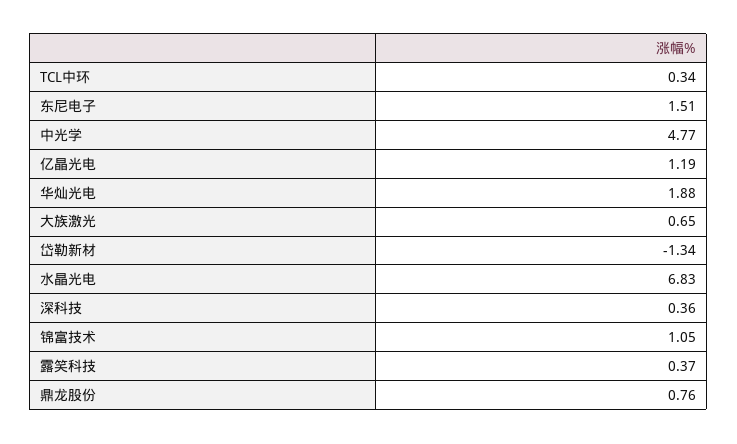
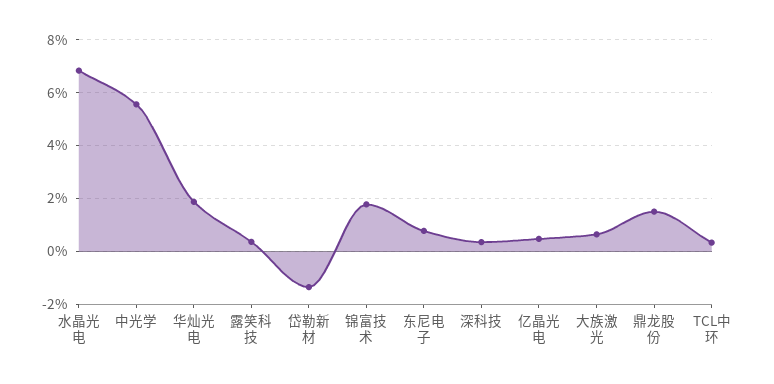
  {
    "TCL中环": 0.34,
-   "东尼电子": 1.51,
+   "东尼电子": 0.75,
-   "中光学": 4.77,
+   "中光学": 5.5,
-   "亿晶光电": 1.19,
+   "亿晶光电": 0.5,
    "华灿光电": 1.88,
    "大族激光": 0.65,
    "岱勒新材": -1.34,
    "水晶光电": 6.83,
    "深科技": 0.36,
-   "锦富技术": 1.05,
+   "锦富技术": 1.75,
    "露笑科技": 0.37,
-   "鼎龙股份": 0.76
+   "鼎龙股份": 1.5
  }

